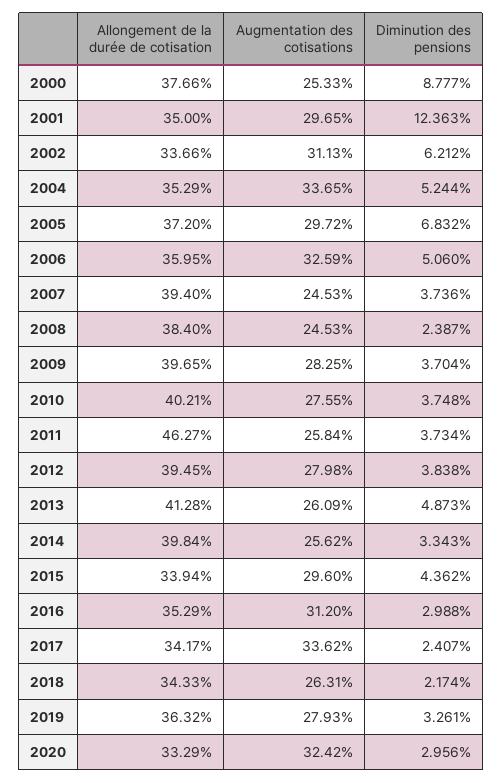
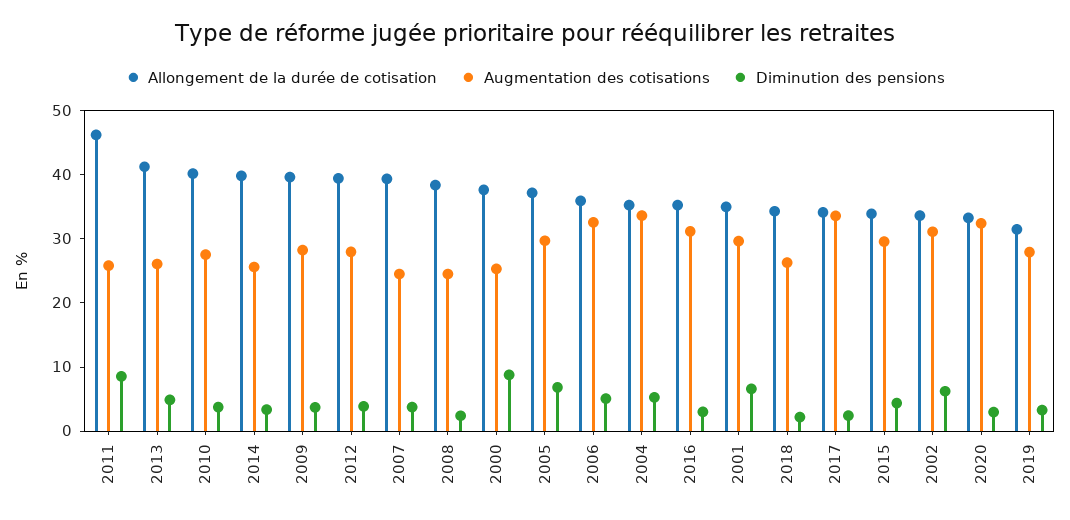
  {
    "Allongement de la durée de cotisation": {
      "2000": 37.66,
      "2001": 35,
      "2002": 33.66,
      "2004": 35.29,
      "2005": 37.2,
      "2006": 35.95,
      "2007": 39.4,
      "2008": 38.4,
      "2009": 39.65,
      "2010": 40.21,
      "2011": 46.27,
      "2012": 39.45,
      "2013": 41.28,
      "2014": 39.84,
      "2015": 33.94,
      "2016": 35.29,
      "2017": 34.17,
      "2018": 34.33,
-     "2019": 36.32,
+     "2019": 32,
      "2020": 33.29
    },
    "Augmentation des cotisations": {
      "2000": 25.33,
      "2001": 29.65,
      "2002": 31.13,
      "2004": 33.65,
      "2005": 29.72,
      "2006": 32.59,
      "2007": 24.53,
      "2008": 24.53,
      "2009": 28.25,
      "2010": 27.55,
      "2011": 25.84,
      "2012": 27.98,
      "2013": 26.09,
      "2014": 25.62,
      "2015": 29.6,
      "2016": 31.2,
      "2017": 33.62,
      "2018": 26.31,
      "2019": 27.93,
      "2020": 32.42
    },
    "Diminution des pensions": {
      "2000": 8.777,
-     "2001": 12.363,
+     "2001": 6,
      "2002": 6.212,
      "2004": 5.244,
      "2005": 6.832,
      "2006": 5.06,
      "2007": 3.736,
      "2008": 2.387,
      "2009": 3.704,
      "2010": 3.748,
-     "2011": 3.734,
+     "2011": 8,
      "2012": 3.838,
      "2013": 4.873,
      "2014": 3.343,
      "2015": 4.362,
      "2016": 2.988,
      "2017": 2.407,
      "2018": 2.174,
      "2019": 3.261,
      "2020": 2.956
    }
  }

